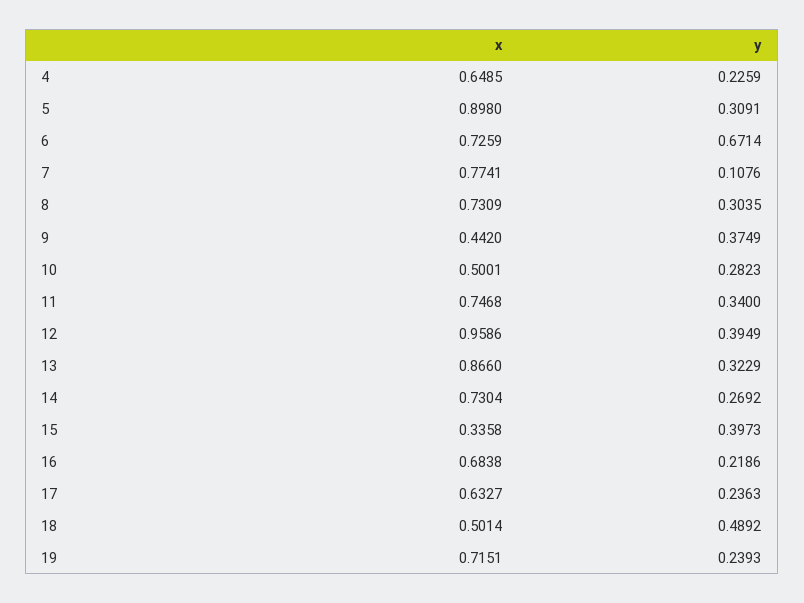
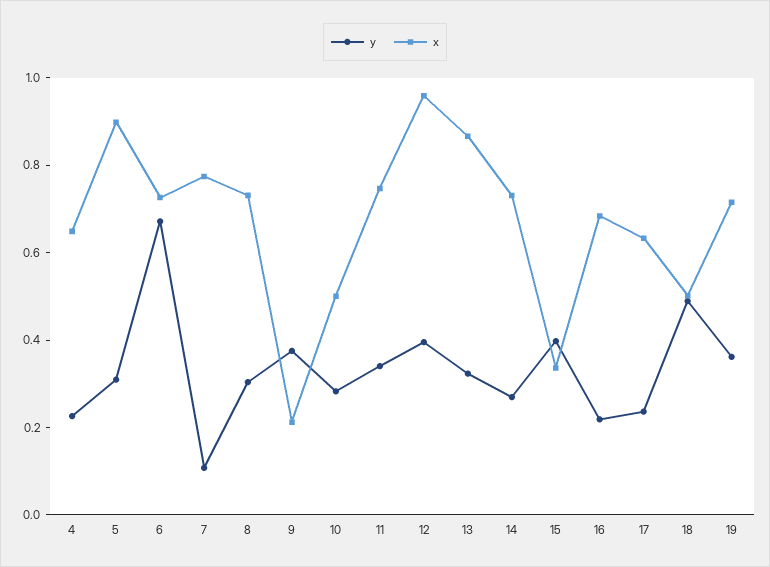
  {
    "x": {
      "4": 0.6485,
      "5": 0.898,
      "6": 0.7259,
      "7": 0.7741,
      "8": 0.7309,
-     "9": 0.442,
+     "9": 0.2,
      "10": 0.5001,
      "11": 0.7468,
      "12": 0.9586,
      "13": 0.866,
      "14": 0.7304,
      "15": 0.3358,
      "16": 0.6838,
      "17": 0.6327,
      "18": 0.5014,
      "19": 0.7151
    },
    "y": {
      "4": 0.2259,
      "5": 0.3091,
      "6": 0.6714,
      "7": 0.1076,
      "8": 0.3035,
      "9": 0.3749,
      "10": 0.2823,
      "11": 0.34,
      "12": 0.3949,
      "13": 0.3229,
      "14": 0.2692,
      "15": 0.3973,
      "16": 0.2186,
      "17": 0.2363,
      "18": 0.4892,
-     "19": 0.2393
+     "19": 0.35
    }
  }

